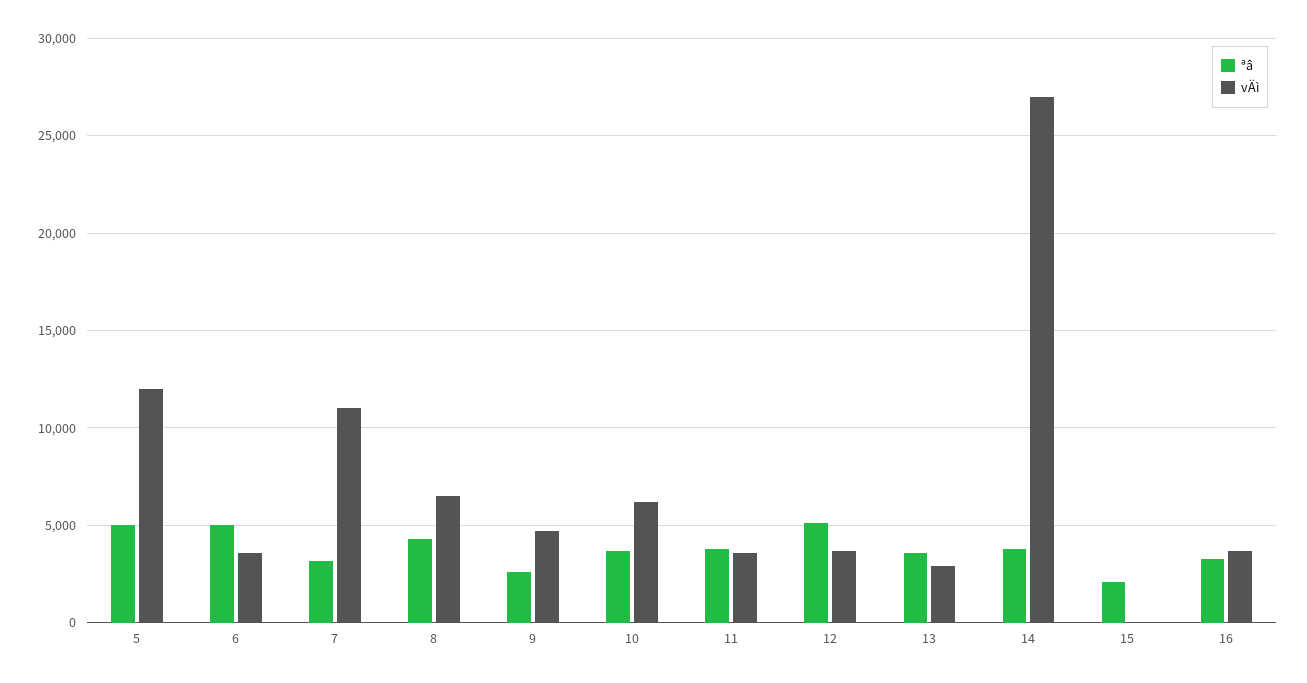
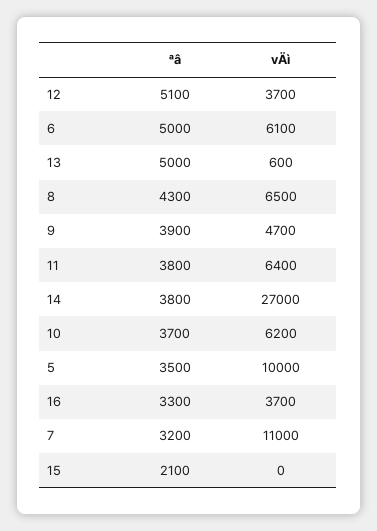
  {
    "ªâ": {
-     "5": 5000,
+     "5": 3500,
      "6": 5000,
      "7": 3200,
      "8": 4300,
-     "9": 2500,
+     "9": 3900,
      "10": 3700,
      "11": 3800,
      "12": 5100,
-     "13": 3500,
+     "13": 5000,
      "14": 3800,
      "15": 2100,
      "16": 3300
    },
    "vÄì": {
-     "5": 12000,
+     "5": 10000,
-     "6": 3500,
+     "6": 6100,
      "7": 11000,
      "8": 6500,
      "9": 4700,
      "10": 6200,
-     "11": 3500,
+     "11": 6400,
      "12": 3700,
-     "13": 3000,
+     "13": 600,
      "14": 27000,
      "15": 0,
      "16": 3700
    }
  }

